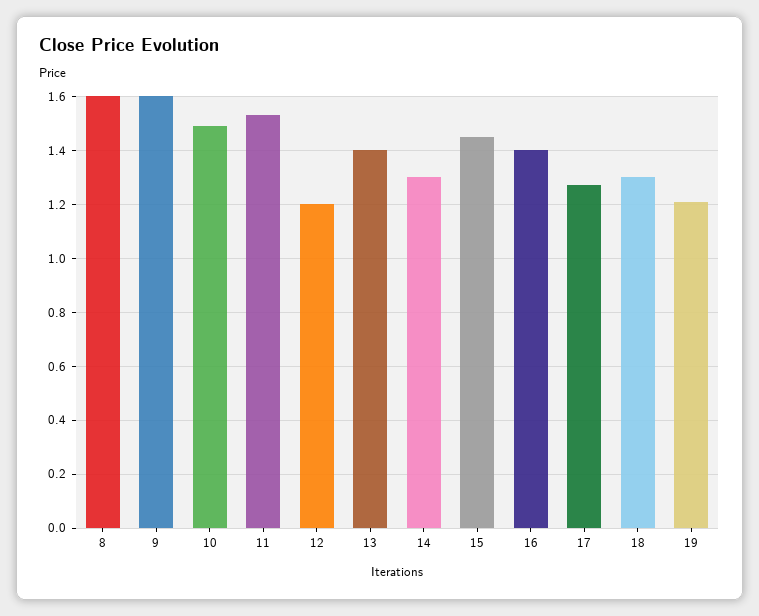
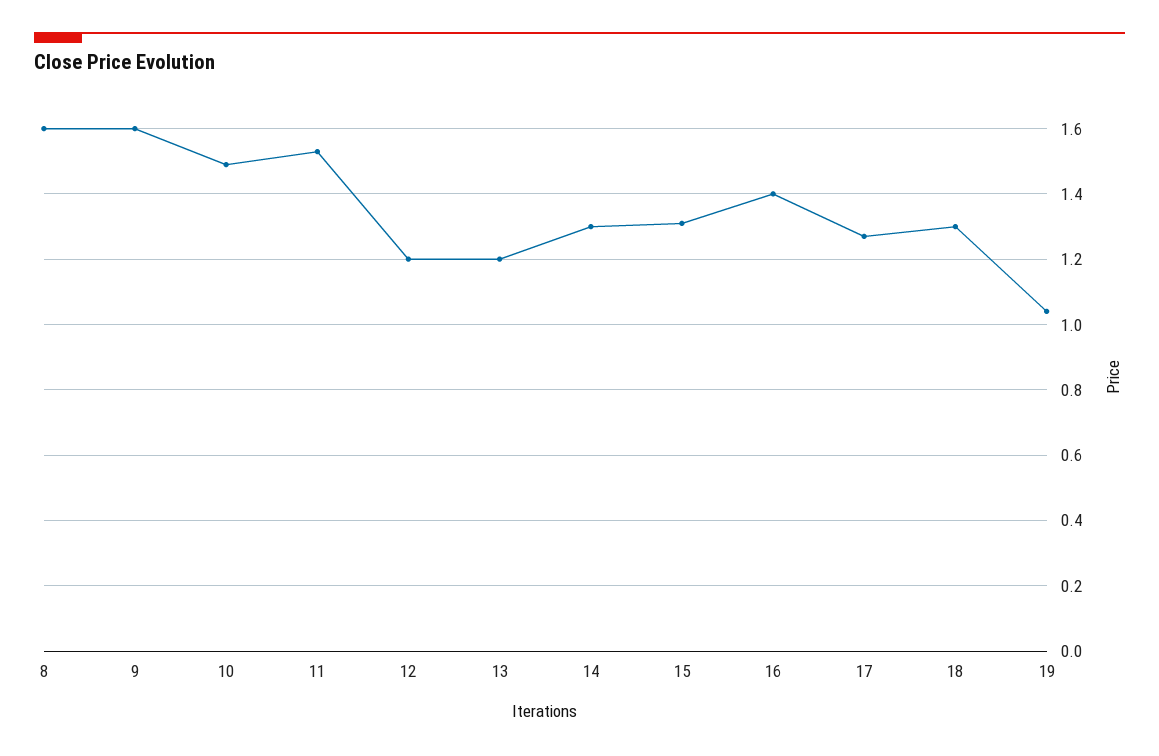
  {
    "8": 1.6,
    "9": 1.6,
    "10": 1.5,
    "11": 1.55,
    "12": 1.2,
-   "13": 1.4,
+   "13": 1.2,
    "14": 1.3,
-   "15": 1.45,
+   "15": 1.3,
    "16": 1.4,
    "17": 1.25,
    "18": 1.3,
-   "19": 1.2
+   "19": 1.05
  }

